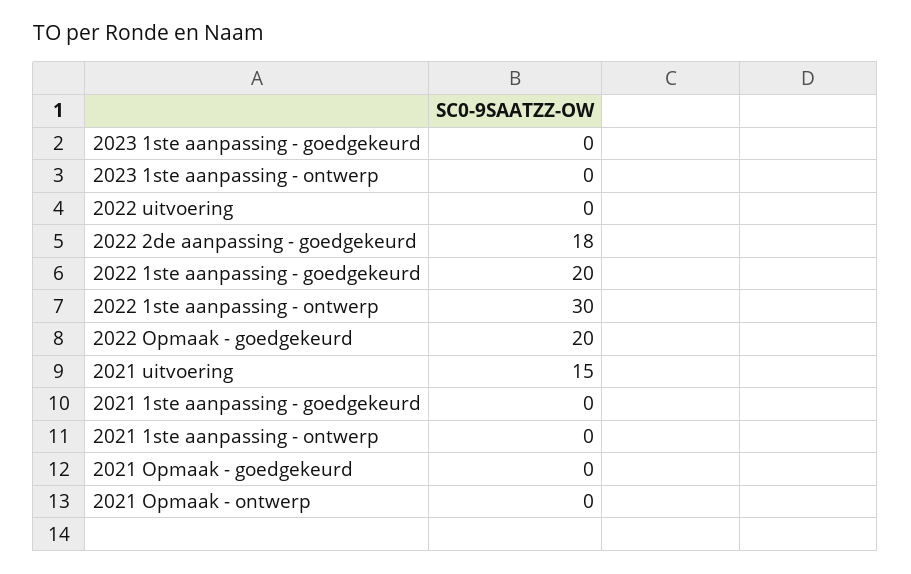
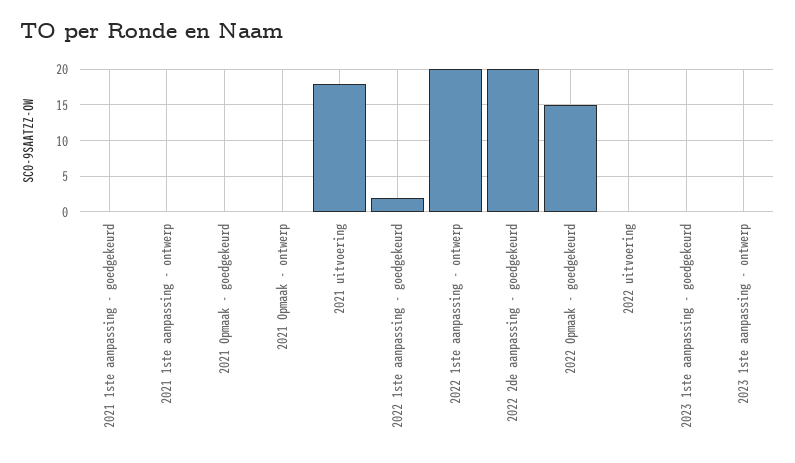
  {
    "2023 1ste aanpassing - goedgekeurd": 0,
    "2023 1ste aanpassing - ontwerp": 0,
    "2022 uitvoering": 0,
-   "2022 2de aanpassing - goedgekeurd": 18,
+   "2022 2de aanpassing - goedgekeurd": 20,
-   "2022 1ste aanpassing - goedgekeurd": 20,
+   "2022 1ste aanpassing - goedgekeurd": 2,
-   "2022 1ste aanpassing - ontwerp": 30,
+   "2022 1ste aanpassing - ontwerp": 20,
-   "2022 Opmaak - goedgekeurd": 20,
+   "2022 Opmaak - goedgekeurd": 15,
-   "2021 uitvoering": 15,
+   "2021 uitvoering": 18,
    "2021 1ste aanpassing - goedgekeurd": 0,
    "2021 1ste aanpassing - ontwerp": 0,
    "2021 Opmaak - goedgekeurd": 0,
    "2021 Opmaak - ontwerp": 0
  }

